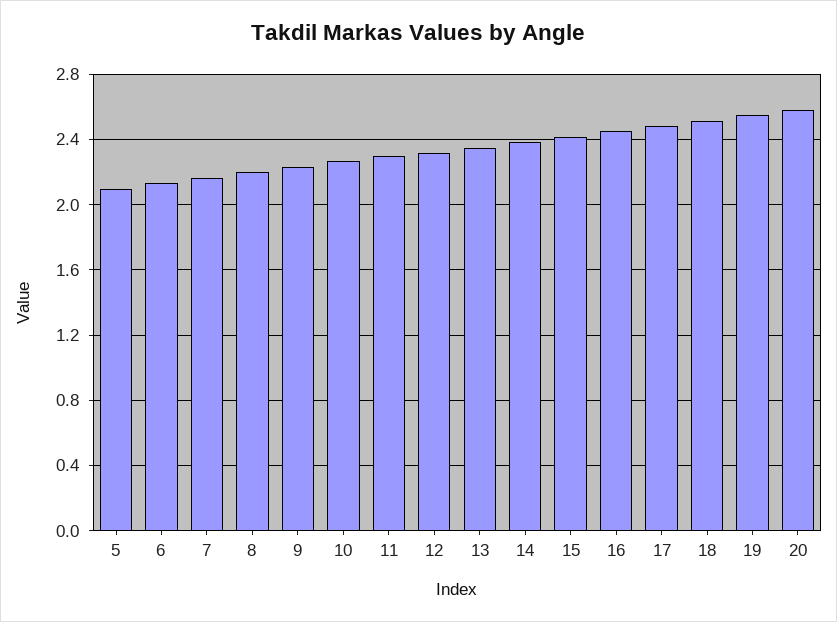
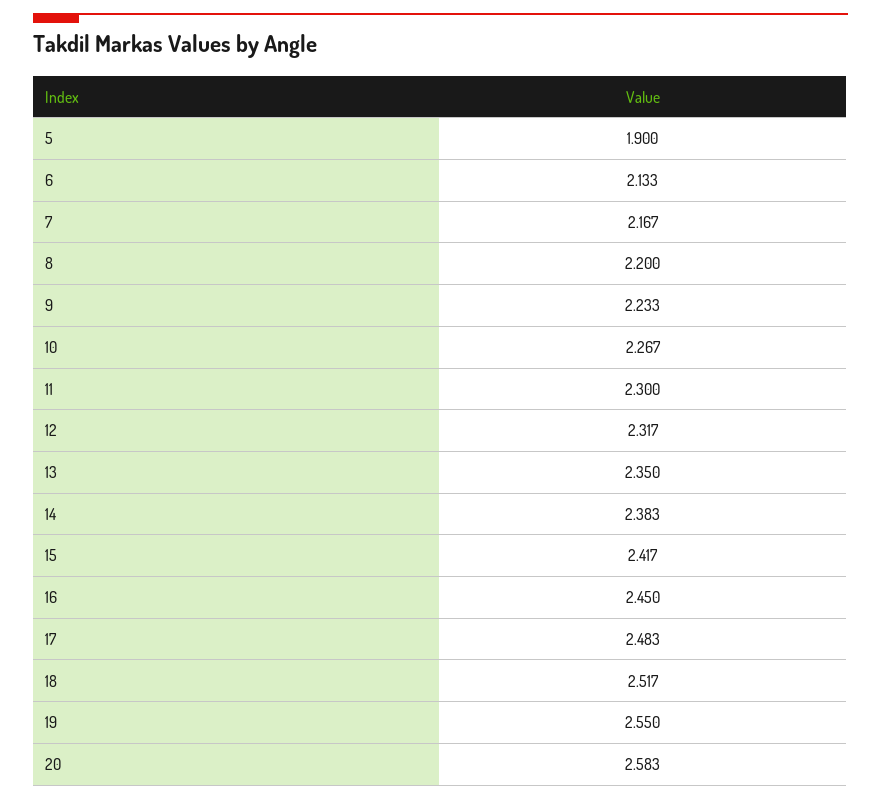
  {
-   "5": 2.1,
+   "5": 1.9,
    "6": 2.133,
    "7": 2.167,
    "8": 2.2,
    "9": 2.233,
    "10": 2.267,
    "11": 2.3,
    "12": 2.317,
    "13": 2.35,
    "14": 2.383,
    "15": 2.417,
    "16": 2.45,
    "17": 2.483,
    "18": 2.517,
    "19": 2.55,
    "20": 2.583
  }

